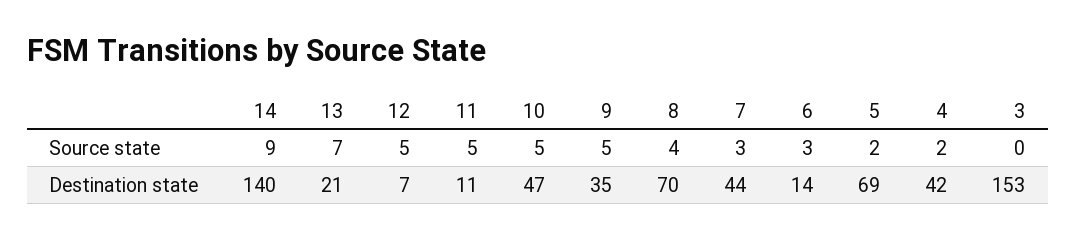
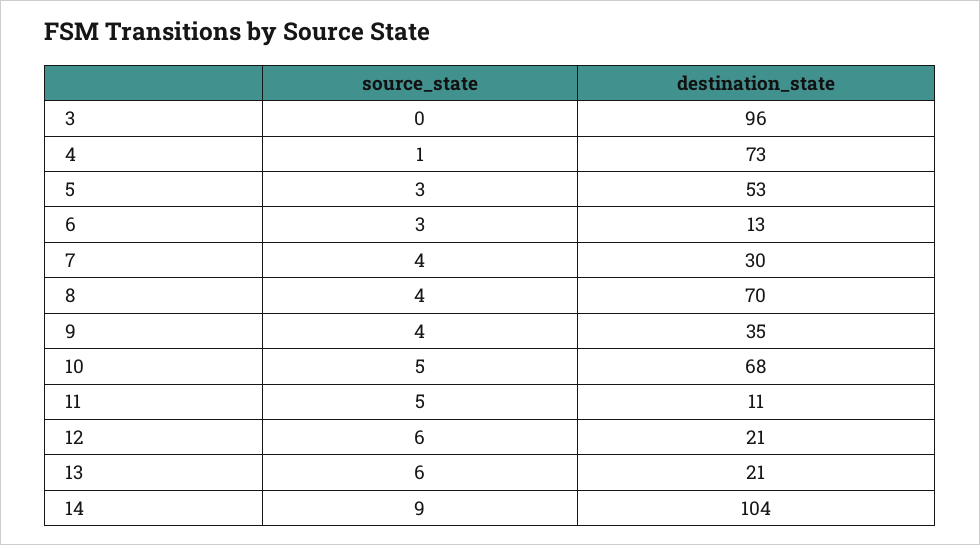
  {
    "14": {
      "Source state": 9,
-     "Destination state": 140
+     "Destination state": 104
    },
    "13": {
-     "Source state": 7,
+     "Source state": 6,
      "Destination state": 21
    },
    "12": {
-     "Source state": 5,
+     "Source state": 6,
-     "Destination state": 7
+     "Destination state": 21
    },
    "11": {
      "Source state": 5,
      "Destination state": 11
    },
    "10": {
      "Source state": 5,
-     "Destination state": 47
+     "Destination state": 68
    },
    "9": {
-     "Source state": 5,
+     "Source state": 4,
      "Destination state": 35
    },
    "8": {
      "Source state": 4,
      "Destination state": 70
    },
    "7": {
-     "Source state": 3,
+     "Source state": 4,
-     "Destination state": 44
+     "Destination state": 30
    },
    "6": {
      "Source state": 3,
-     "Destination state": 14
+     "Destination state": 13
    },
    "5": {
-     "Source state": 2,
+     "Source state": 3,
-     "Destination state": 69
+     "Destination state": 53
    },
    "4": {
-     "Source state": 2,
+     "Source state": 1,
-     "Destination state": 42
+     "Destination state": 73
    },
    "3": {
      "Source state": 0,
-     "Destination state": 153
+     "Destination state": 96
    }
  }

